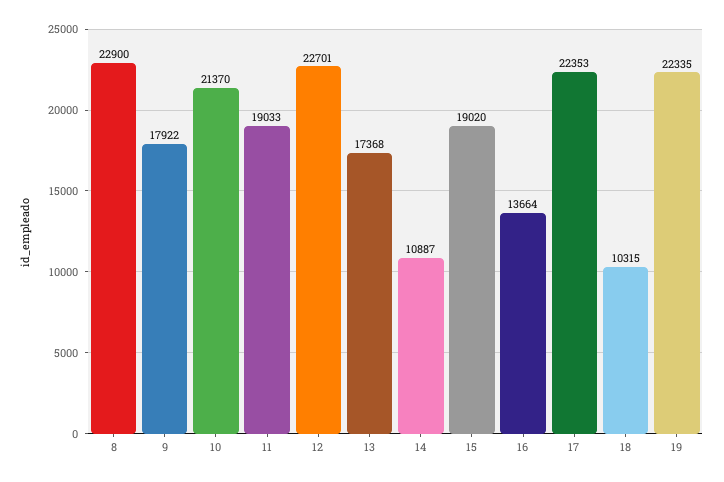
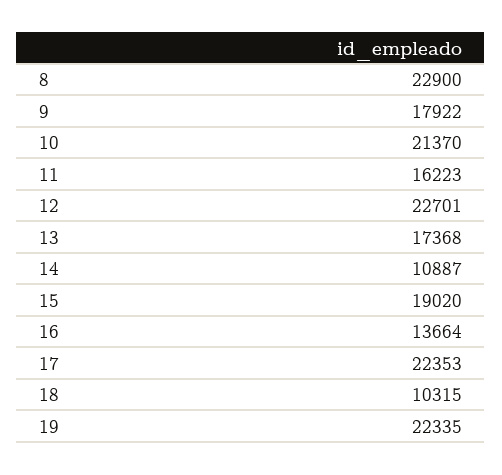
  {
    "8": 22900,
    "9": 17922,
    "10": 21370,
-   "11": 19033,
+   "11": 16223,
    "12": 22701,
    "13": 17368,
    "14": 10887,
    "15": 19020,
    "16": 13664,
    "17": 22353,
    "18": 10315,
    "19": 22335
  }

